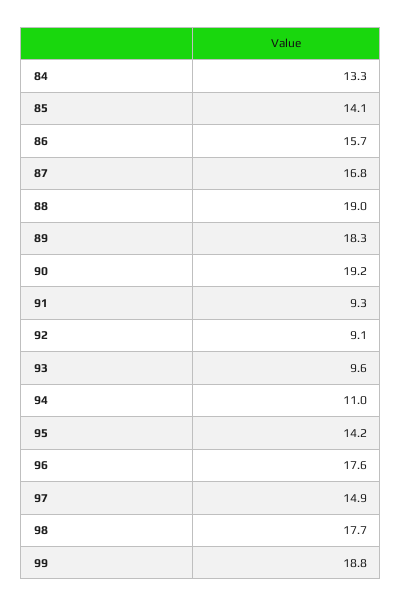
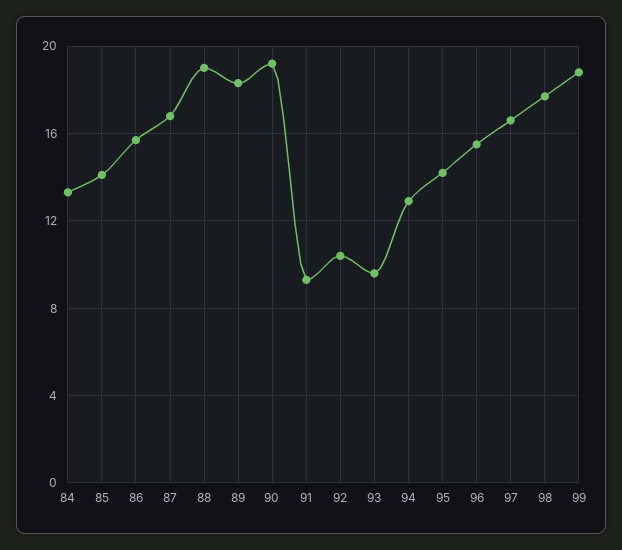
  {
    "84": 13.3,
    "85": 14.1,
    "86": 15.7,
    "87": 16.8,
    "88": 19,
    "89": 18.3,
    "90": 19.2,
    "91": 9.3,
-   "92": 9.1,
+   "92": 10.5,
    "93": 9.6,
-   "94": 11,
+   "94": 13,
    "95": 14.2,
-   "96": 17.6,
+   "96": 15.5,
-   "97": 14.9,
+   "97": 16.5,
    "98": 17.7,
    "99": 18.8
  }

